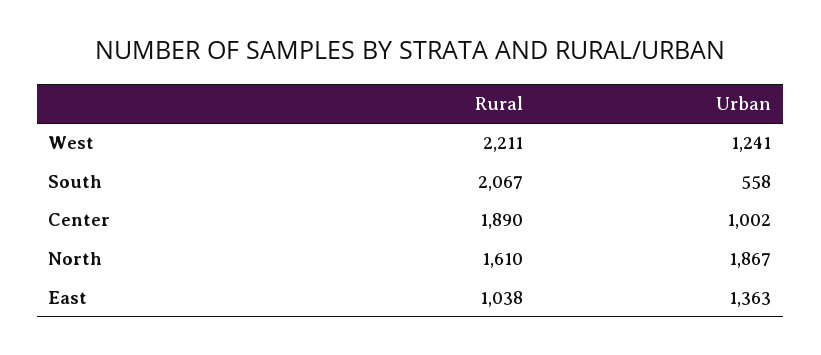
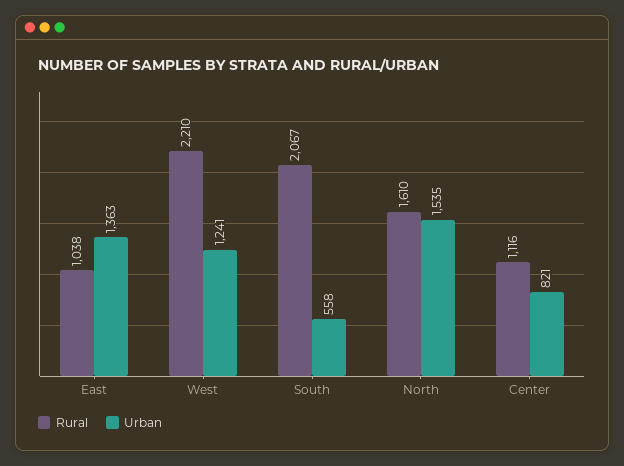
  {
    "Rural": {
-     "West": 2211,
+     "West": 2210,
      "South": 2067,
-     "Center": 1890,
+     "Center": 1116,
      "North": 1610,
      "East": 1038
    },
    "Urban": {
      "West": 1241,
      "South": 558,
-     "Center": 1002,
+     "Center": 821,
-     "North": 1867,
+     "North": 1535,
      "East": 1363
    }
  }

